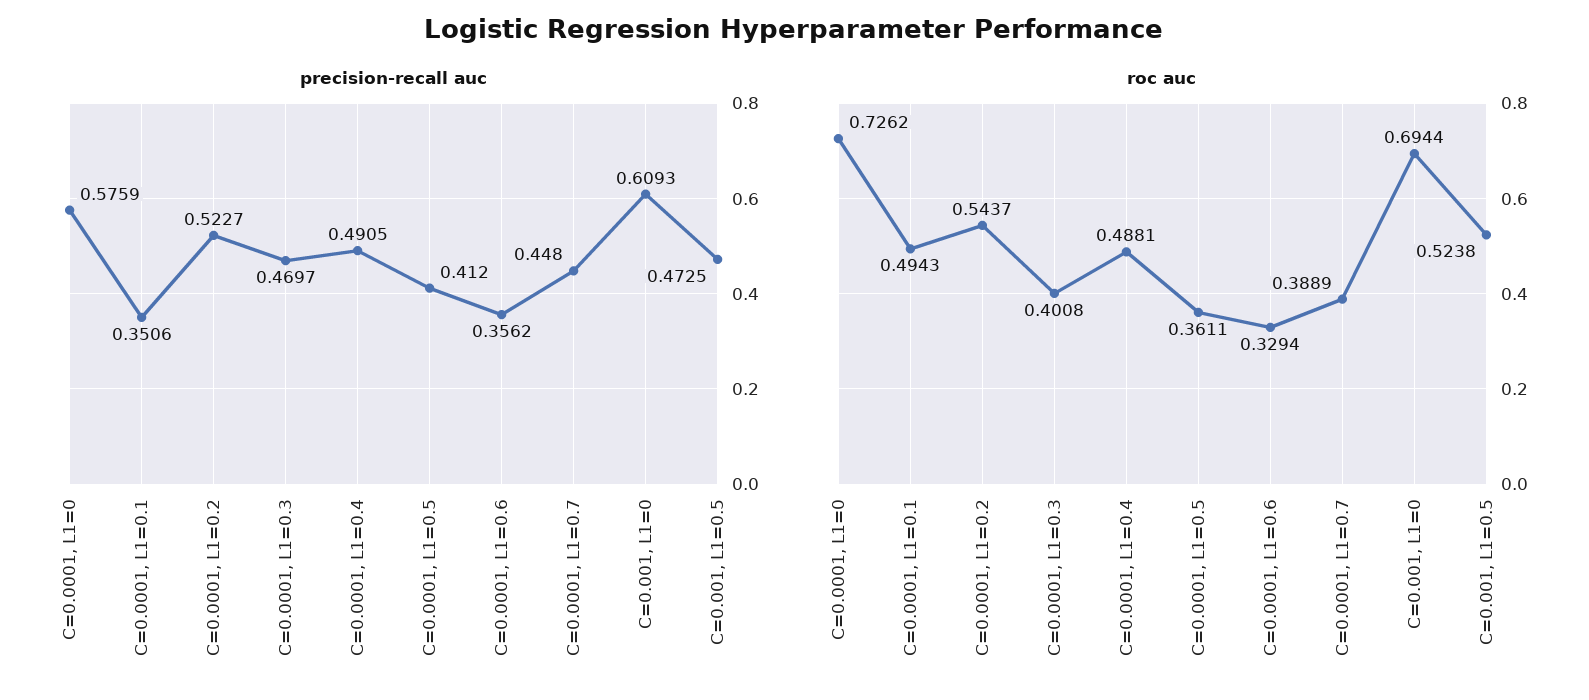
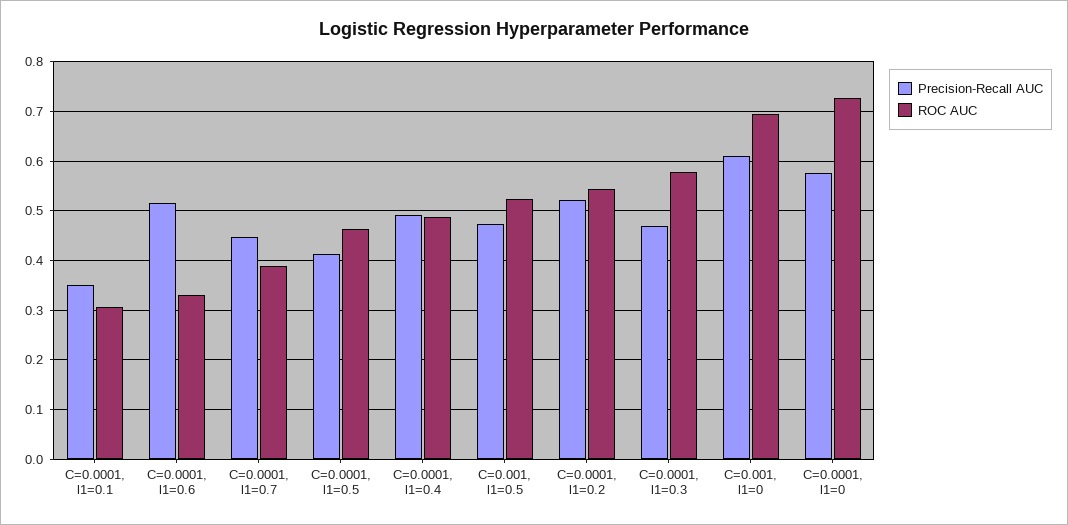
  {
    "precision-recall auc": {
      "C=0.0001, L1=0": 0.5759,
      "C=0.0001, L1=0.1": 0.3506,
      "C=0.0001, L1=0.2": 0.5227,
      "C=0.0001, L1=0.3": 0.4697,
      "C=0.0001, L1=0.4": 0.4905,
      "C=0.0001, L1=0.5": 0.412,
-     "C=0.0001, L1=0.6": 0.3562,
+     "C=0.0001, L1=0.6": 0.52,
      "C=0.0001, L1=0.7": 0.448,
      "C=0.001, L1=0": 0.6093,
      "C=0.001, L1=0.5": 0.4725
    },
    "roc auc": {
      "C=0.0001, L1=0": 0.7262,
-     "C=0.0001, L1=0.1": 0.4943,
+     "C=0.0001, L1=0.1": 0.3,
      "C=0.0001, L1=0.2": 0.5437,
-     "C=0.0001, L1=0.3": 0.4008,
+     "C=0.0001, L1=0.3": 0.58,
      "C=0.0001, L1=0.4": 0.4881,
-     "C=0.0001, L1=0.5": 0.3611,
+     "C=0.0001, L1=0.5": 0.46,
      "C=0.0001, L1=0.6": 0.3294,
      "C=0.0001, L1=0.7": 0.3889,
      "C=0.001, L1=0": 0.6944,
      "C=0.001, L1=0.5": 0.5238
    }
  }

